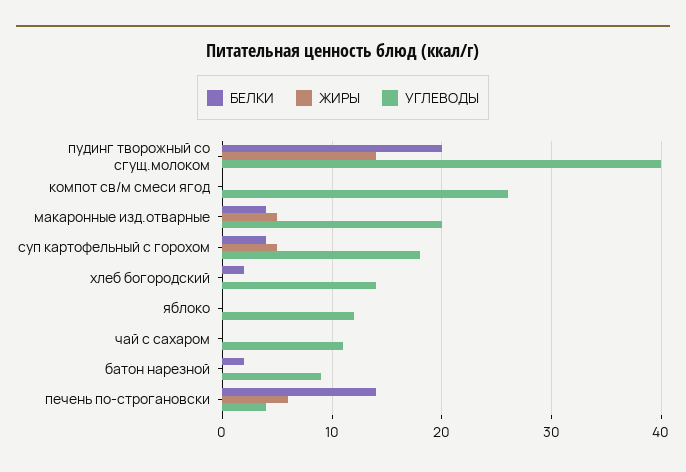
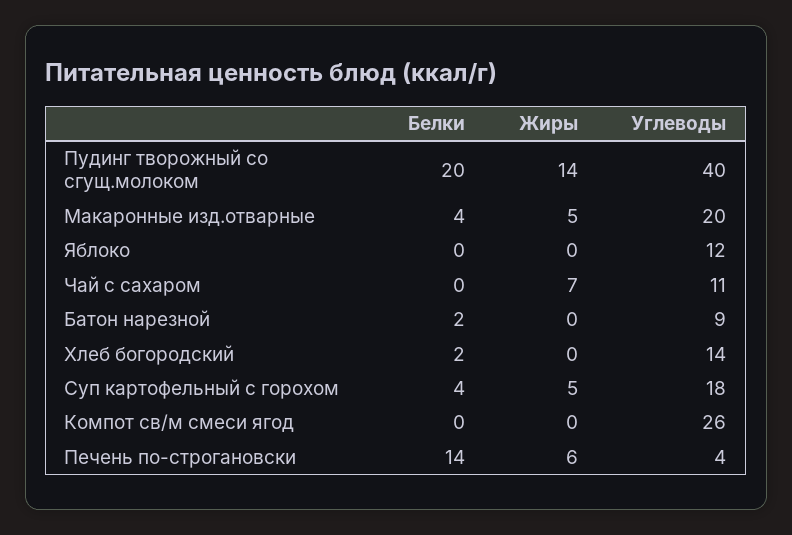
  {
    "БЕЛКИ": {
      "пудинг творожный со сгущ.молоком": 20,
      "компот св/м смеси ягод": 0,
      "макаронные изд.отварные": 4,
      "суп картофельный с горохом": 4,
      "хлеб богородский": 2,
      "яблоко": 0,
      "чай с сахаром": 0,
      "батон нарезной": 2,
      "печень по-строгановски": 14
    },
    "ЖИРЫ": {
      "пудинг творожный со сгущ.молоком": 14,
      "компот св/м смеси ягод": 0,
      "макаронные изд.отварные": 5,
      "суп картофельный с горохом": 5,
      "хлеб богородский": 0,
      "яблоко": 0,
-     "чай с сахаром": 0,
+     "чай с сахаром": 7,
      "батон нарезной": 0,
      "печень по-строгановски": 6
    },
    "УГЛЕВОДЫ": {
      "пудинг творожный со сгущ.молоком": 40,
      "компот св/м смеси ягод": 26,
      "макаронные изд.отварные": 20,
      "суп картофельный с горохом": 18,
      "хлеб богородский": 14,
      "яблоко": 12,
      "чай с сахаром": 11,
      "батон нарезной": 9,
      "печень по-строгановски": 4
    }
  }

